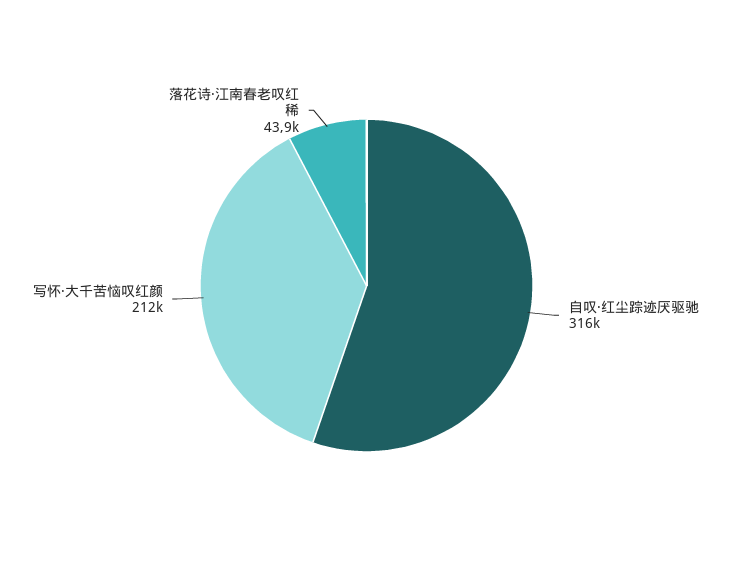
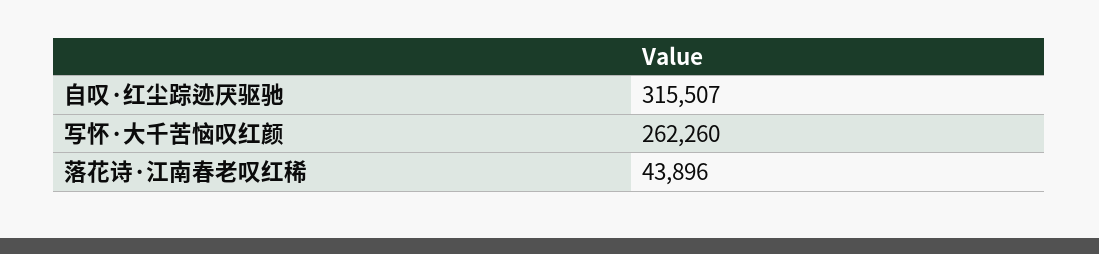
  {
    "自叹·红尘踪迹厌驱驰": 315507,
-   "写怀·大千苦恼叹红颜": 212000,
+   "写怀·大千苦恼叹红颜": 262260,
    "落花诗·江南春老叹红稀": 43896
  }

